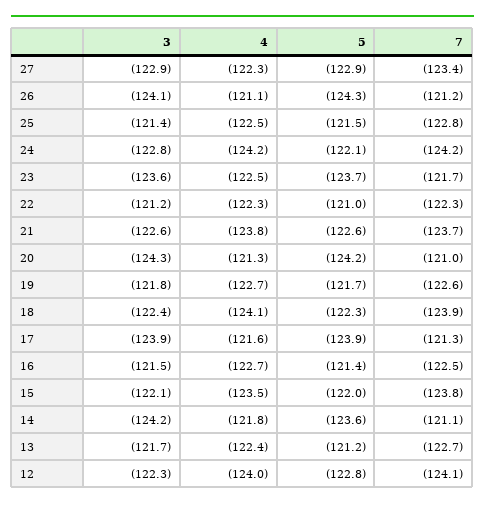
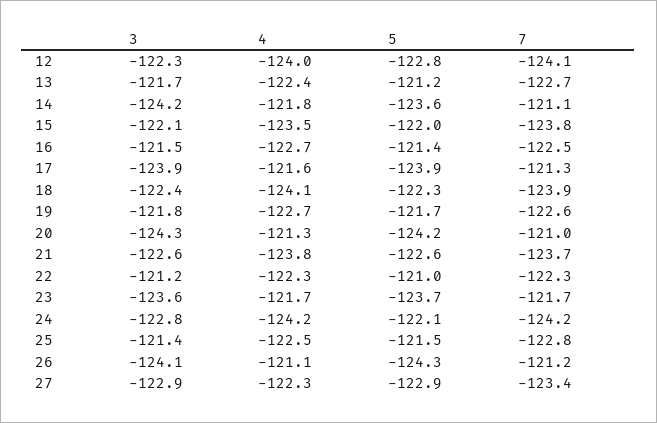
  {
    "3": {
      "27": -122.9,
      "26": -124.1,
      "25": -121.4,
      "24": -122.8,
      "23": -123.6,
      "22": -121.2,
      "21": -122.6,
      "20": -124.3,
      "19": -121.8,
      "18": -122.4,
      "17": -123.9,
      "16": -121.5,
      "15": -122.1,
      "14": -124.2,
      "13": -121.7,
      "12": -122.3
    },
    "4": {
      "27": -122.3,
      "26": -121.1,
      "25": -122.5,
      "24": -124.2,
-     "23": -122.5,
+     "23": -121.7,
      "22": -122.3,
      "21": -123.8,
      "20": -121.3,
      "19": -122.7,
      "18": -124.1,
      "17": -121.6,
      "16": -122.7,
      "15": -123.5,
      "14": -121.8,
      "13": -122.4,
      "12": -124
    },
    "5": {
      "27": -122.9,
      "26": -124.3,
      "25": -121.5,
      "24": -122.1,
      "23": -123.7,
      "22": -121,
      "21": -122.6,
      "20": -124.2,
      "19": -121.7,
      "18": -122.3,
      "17": -123.9,
      "16": -121.4,
      "15": -122,
      "14": -123.6,
      "13": -121.2,
      "12": -122.8
    },
    "7": {
      "27": -123.4,
      "26": -121.2,
      "25": -122.8,
      "24": -124.2,
      "23": -121.7,
      "22": -122.3,
      "21": -123.7,
      "20": -121,
      "19": -122.6,
      "18": -123.9,
      "17": -121.3,
      "16": -122.5,
      "15": -123.8,
      "14": -121.1,
      "13": -122.7,
      "12": -124.1
    }
  }

